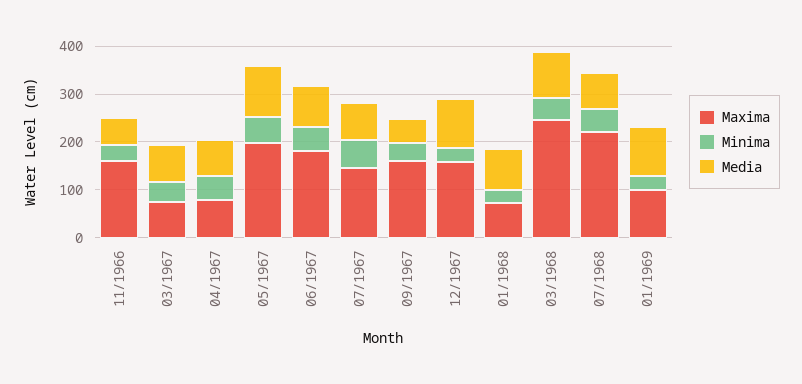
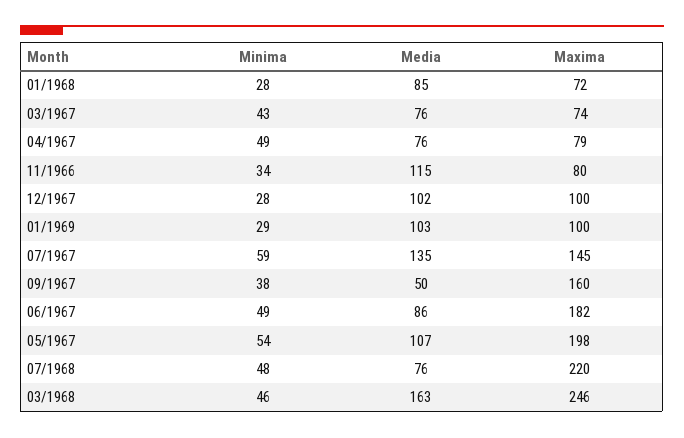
  {
    "Maxima": {
-     "11/1966": 160,
+     "11/1966": 80,
      "03/1967": 74,
      "04/1967": 79,
      "05/1967": 198,
      "06/1967": 182,
      "07/1967": 145,
      "09/1967": 160,
-     "12/1967": 160,
+     "12/1967": 100,
      "01/1968": 72,
      "03/1968": 246,
      "07/1968": 220,
      "01/1969": 100
    },
    "Minima": {
      "11/1966": 34,
      "03/1967": 43,
      "04/1967": 49,
      "05/1967": 54,
      "06/1967": 49,
      "07/1967": 59,
      "09/1967": 38,
      "12/1967": 28,
      "01/1968": 28,
      "03/1968": 46,
      "07/1968": 48,
      "01/1969": 29
    },
    "Media": {
-     "11/1966": 60,
+     "11/1966": 115,
      "03/1967": 76,
      "04/1967": 76,
      "05/1967": 107,
      "06/1967": 86,
-     "07/1967": 80,
+     "07/1967": 135,
      "09/1967": 50,
      "12/1967": 102,
      "01/1968": 85,
-     "03/1968": 100,
+     "03/1968": 163,
      "07/1968": 76,
      "01/1969": 103
    }
  }

